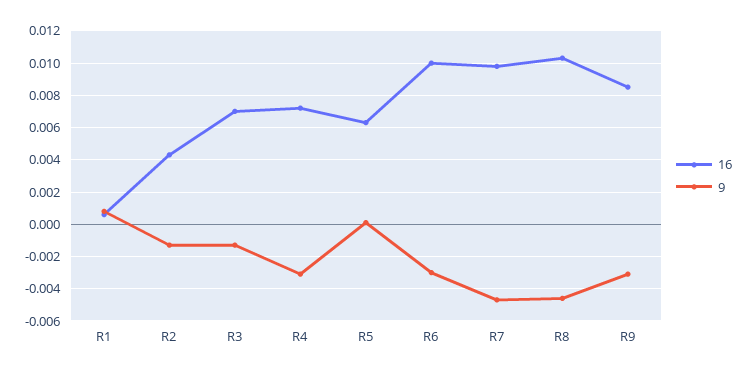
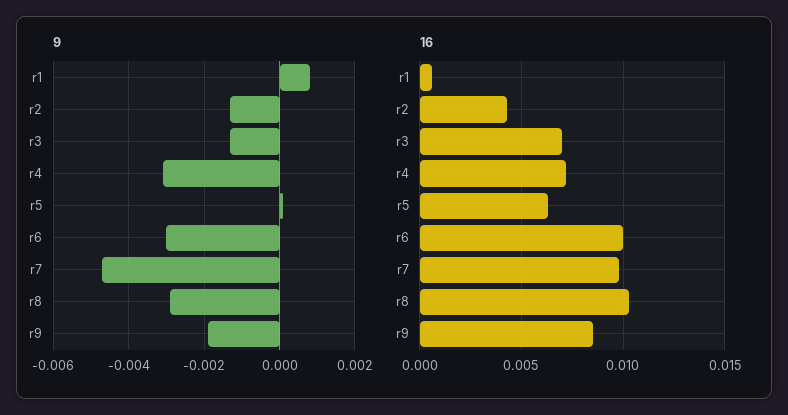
  {
    "16": {
      "R1": 0.0005,
      "R2": 0.0045,
      "R3": 0.007,
      "R4": 0.007,
      "R5": 0.0065,
      "R6": 0.01,
      "R7": 0.01,
      "R8": 0.0105,
      "R9": 0.0085
    },
    "9": {
      "R1": 0.001,
      "R2": -0.0015,
      "R3": -0.0015,
      "R4": -0.003,
      "R5": 0,
      "R6": -0.003,
      "R7": -0.0045,
-     "R8": -0.0045,
+     "R8": -0.003,
-     "R9": -0.003
+     "R9": -0.002
    }
  }

